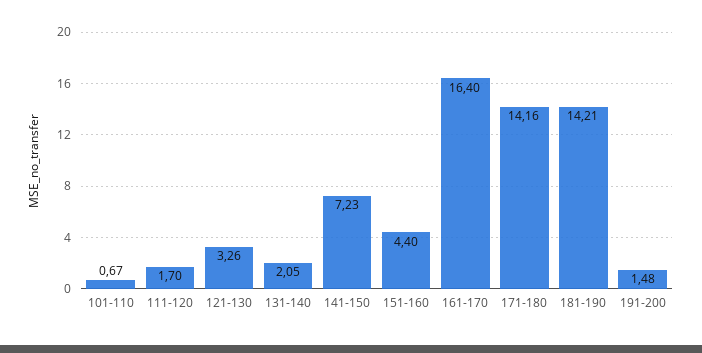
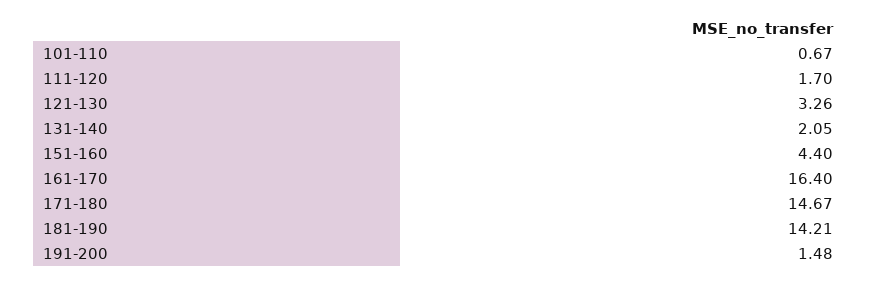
  {
    "101-110": 0.67,
    "111-120": 1.7,
    "121-130": 3.26,
    "131-140": 2.05,
-   "141-150": 7.23,
    "151-160": 4.4,
    "161-170": 16.4,
-   "171-180": 14.16,
+   "171-180": 14.67,
    "181-190": 14.21,
    "191-200": 1.48
  }

